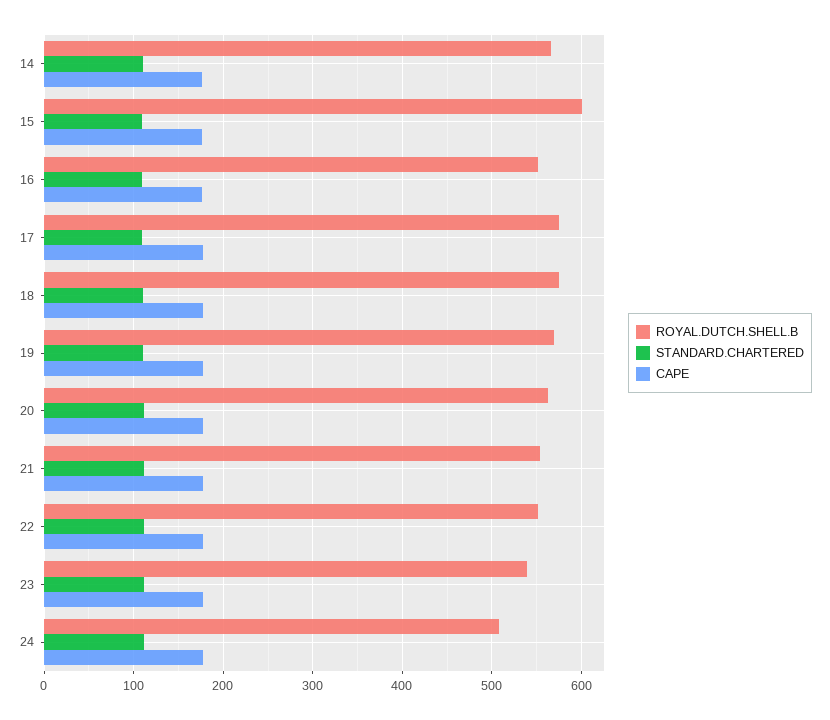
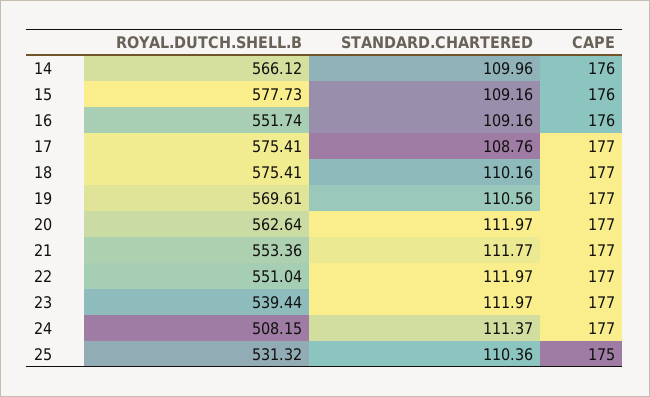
  {
    "ROYAL.DUTCH.SHELL.B": {
      "14": 566.12,
-     "15": 600,
+     "15": 577.73,
      "16": 551.74,
      "17": 575.41,
      "18": 575.41,
      "19": 569.61,
      "20": 562.64,
      "21": 553.36,
      "22": 551.04,
      "23": 539.44,
-     "24": 508.15
+     "24": 508.15,
+     "25": 531.32
    },
    "STANDARD.CHARTERED": {
      "14": 109.96,
      "15": 109.16,
      "16": 109.16,
      "17": 108.76,
      "18": 110.16,
      "19": 110.56,
      "20": 111.97,
      "21": 111.77,
      "22": 111.97,
      "23": 111.97,
-     "24": 111.37
+     "24": 111.37,
+     "25": 110.36
    },
    "CAPE": {
      "14": 176,
      "15": 176,
      "16": 176,
      "17": 177,
      "18": 177,
      "19": 177,
      "20": 177,
      "21": 177,
      "22": 177,
      "23": 177,
-     "24": 177
+     "24": 177,
+     "25": 175
    }
  }

